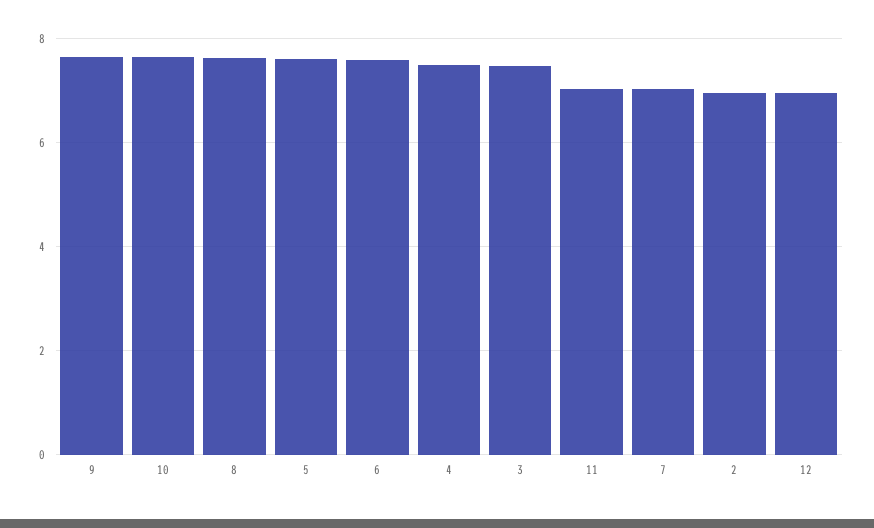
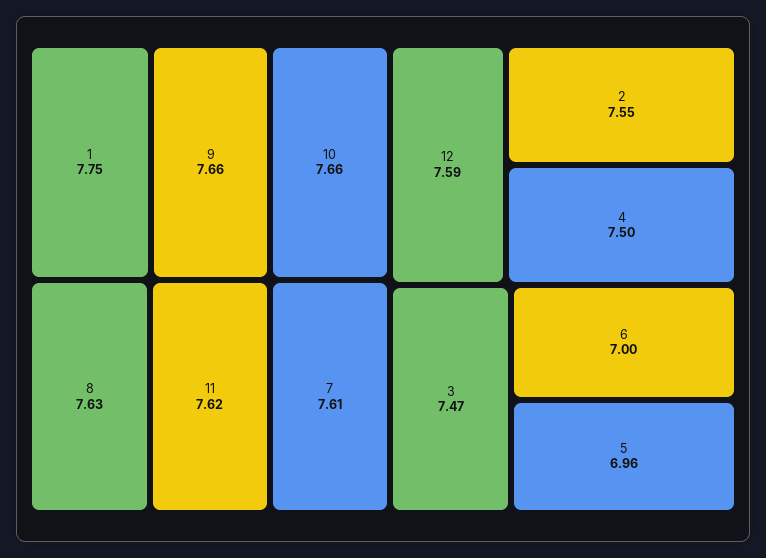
  {
    "9": 7.66,
    "10": 7.66,
    "8": 7.63,
-   "5": 7.6,
+   "5": 6.96,
-   "6": 7.6,
+   "6": 7,
    "4": 7.5,
    "3": 7.47,
-   "11": 7,
+   "11": 7.62,
-   "7": 7,
+   "7": 7.61,
-   "2": 7,
+   "2": 7.55,
-   "12": 7
+   "12": 7.59,
+   "1": 7.75
  }

